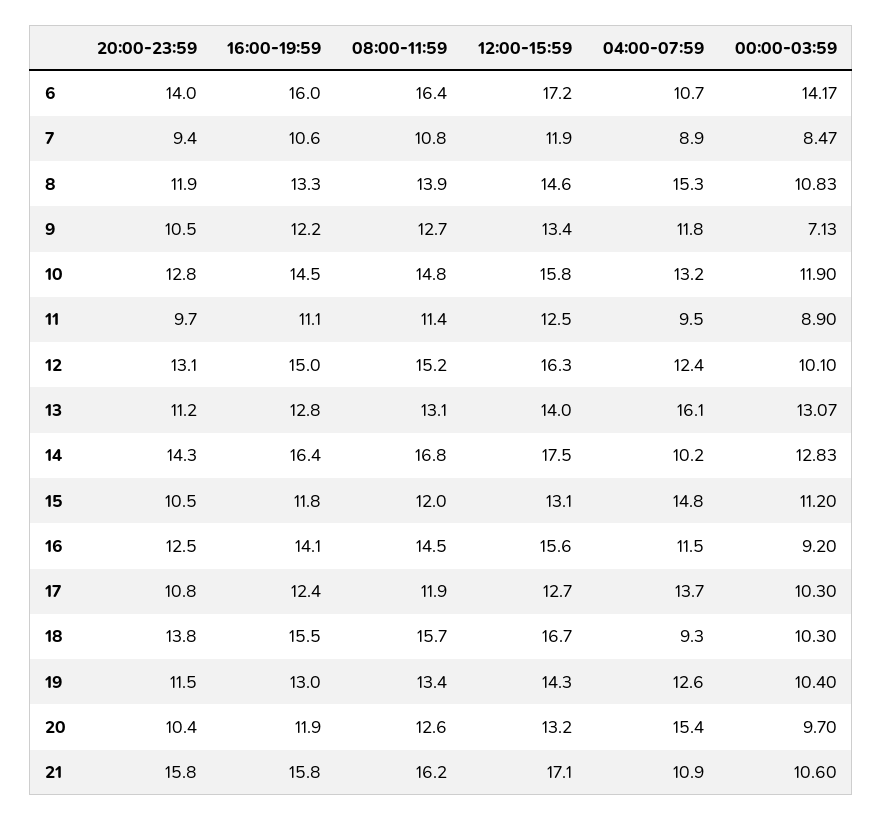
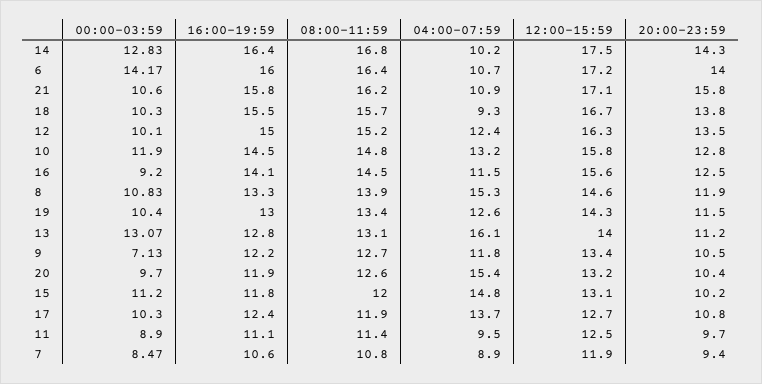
  {
    "20:00-23:59": {
      "6": 14,
      "7": 9.4,
      "8": 11.9,
      "9": 10.5,
      "10": 12.8,
      "11": 9.7,
-     "12": 13.1,
+     "12": 13.5,
      "13": 11.2,
      "14": 14.3,
-     "15": 10.5,
+     "15": 10.2,
      "16": 12.5,
      "17": 10.8,
      "18": 13.8,
      "19": 11.5,
      "20": 10.4,
      "21": 15.8
    },
    "16:00-19:59": {
      "6": 16,
      "7": 10.6,
      "8": 13.3,
      "9": 12.2,
      "10": 14.5,
      "11": 11.1,
      "12": 15,
      "13": 12.8,
      "14": 16.4,
      "15": 11.8,
      "16": 14.1,
      "17": 12.4,
      "18": 15.5,
      "19": 13,
      "20": 11.9,
      "21": 15.8
    },
    "08:00-11:59": {
      "6": 16.4,
      "7": 10.8,
      "8": 13.9,
      "9": 12.7,
      "10": 14.8,
      "11": 11.4,
      "12": 15.2,
      "13": 13.1,
      "14": 16.8,
      "15": 12,
      "16": 14.5,
      "17": 11.9,
      "18": 15.7,
      "19": 13.4,
      "20": 12.6,
      "21": 16.2
    },
    "12:00-15:59": {
      "6": 17.2,
      "7": 11.9,
      "8": 14.6,
      "9": 13.4,
      "10": 15.8,
      "11": 12.5,
      "12": 16.3,
      "13": 14,
      "14": 17.5,
      "15": 13.1,
      "16": 15.6,
      "17": 12.7,
      "18": 16.7,
      "19": 14.3,
      "20": 13.2,
      "21": 17.1
    },
    "04:00-07:59": {
      "6": 10.7,
      "7": 8.9,
      "8": 15.3,
      "9": 11.8,
      "10": 13.2,
      "11": 9.5,
      "12": 12.4,
      "13": 16.1,
      "14": 10.2,
      "15": 14.8,
      "16": 11.5,
      "17": 13.7,
      "18": 9.3,
      "19": 12.6,
      "20": 15.4,
      "21": 10.9
    },
    "00:00-03:59": {
      "6": 14.17,
      "7": 8.47,
      "8": 10.83,
      "9": 7.13,
      "10": 11.9,
      "11": 8.9,
      "12": 10.1,
      "13": 13.07,
      "14": 12.83,
      "15": 11.2,
      "16": 9.2,
      "17": 10.3,
      "18": 10.3,
      "19": 10.4,
      "20": 9.7,
      "21": 10.6
    }
  }

